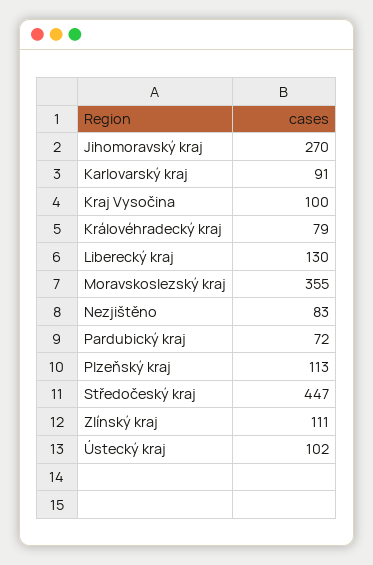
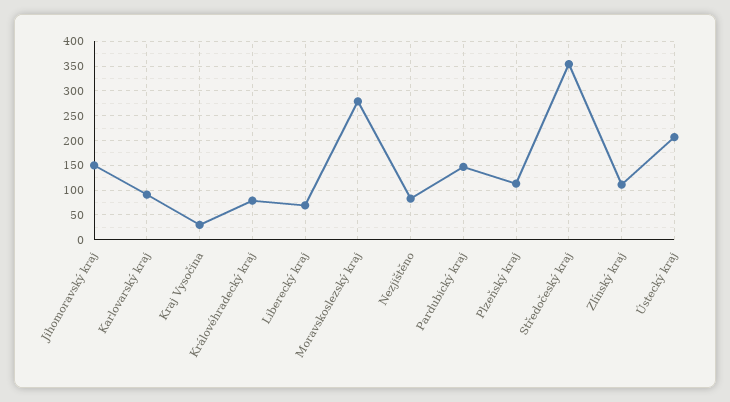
  {
-   "Jihomoravský kraj": 270,
+   "Jihomoravský kraj": 150,
    "Karlovarský kraj": 91,
-   "Kraj Vysočina": 100,
+   "Kraj Vysočina": 25,
    "Královéhradecký kraj": 79,
-   "Liberecký kraj": 130,
+   "Liberecký kraj": 75,
-   "Moravskoslezský kraj": 355,
+   "Moravskoslezský kraj": 275,
    "Nezjištěno": 83,
-   "Pardubický kraj": 72,
+   "Pardubický kraj": 150,
    "Plzeňský kraj": 113,
-   "Středočeský kraj": 447,
+   "Středočeský kraj": 350,
    "Zlínský kraj": 111,
-   "Ústecký kraj": 102
+   "Ústecký kraj": 200
  }

